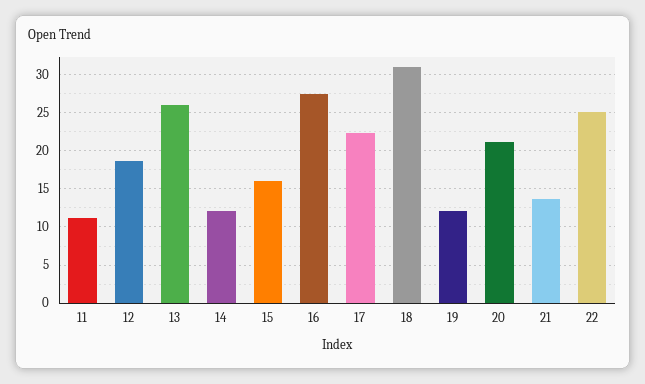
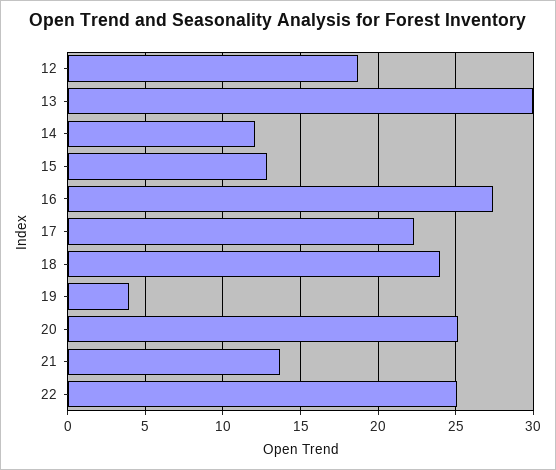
  {
-   "11": 11,
    "12": 18.5,
-   "13": 26,
+   "13": 30,
    "14": 12,
-   "15": 16,
+   "15": 13,
    "16": 27.5,
    "17": 22.5,
-   "18": 31,
+   "18": 24,
-   "19": 12,
+   "19": 4,
-   "20": 21,
+   "20": 25,
    "21": 13.5,
    "22": 25
  }

